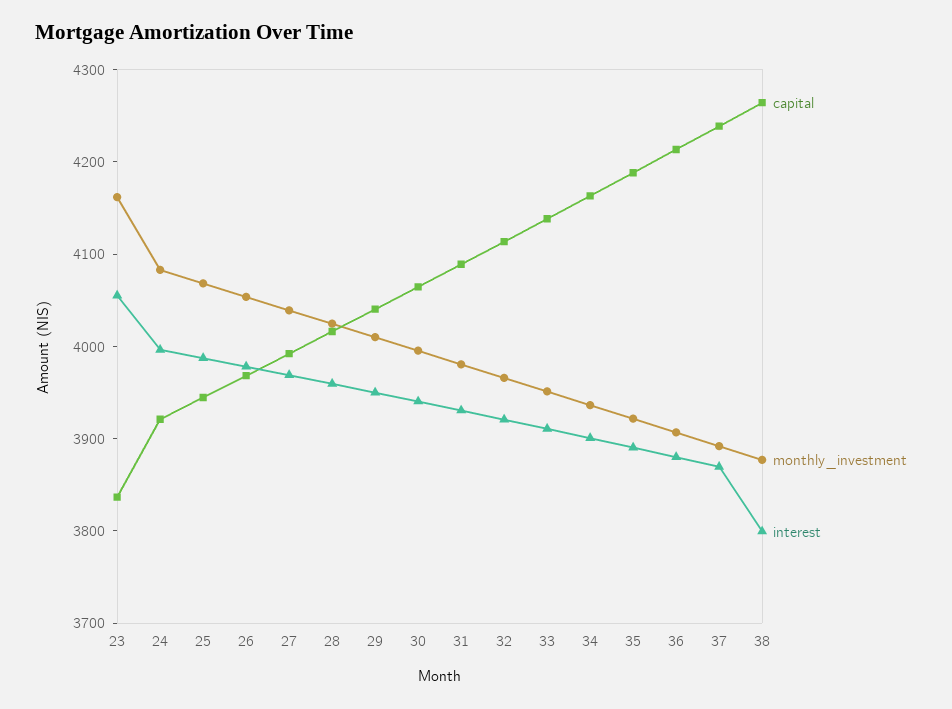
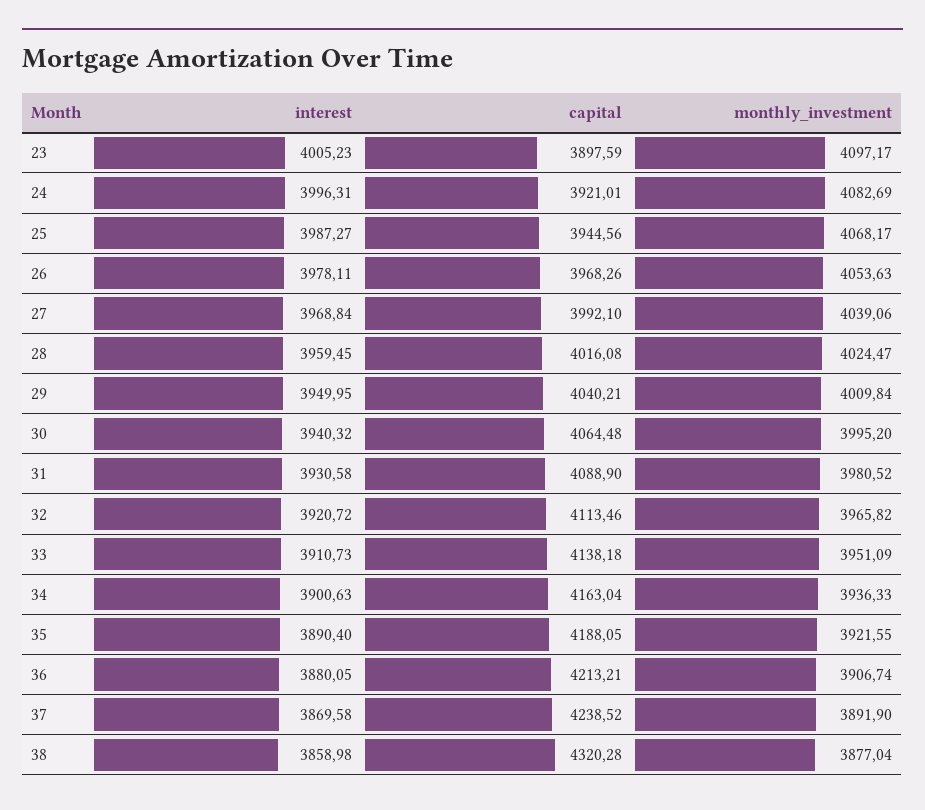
  {
    "capital": {
-     "23": 3840,
+     "23": 3897.59,
      "24": 3921.01,
      "25": 3944.56,
      "26": 3968.26,
      "27": 3992.1,
      "28": 4016.08,
      "29": 4040.21,
      "30": 4064.48,
      "31": 4088.9,
      "32": 4113.46,
      "33": 4138.18,
      "34": 4163.04,
      "35": 4188.05,
      "36": 4213.21,
      "37": 4238.52,
-     "38": 4260
+     "38": 4320.28
    },
    "monthly_investment": {
-     "23": 4160,
+     "23": 4097.17,
      "24": 4082.69,
      "25": 4068.17,
      "26": 4053.63,
      "27": 4039.06,
      "28": 4024.47,
      "29": 4009.84,
      "30": 3995.2,
      "31": 3980.52,
      "32": 3965.82,
      "33": 3951.09,
      "34": 3936.33,
      "35": 3921.55,
      "36": 3906.74,
      "37": 3891.9,
      "38": 3877.04
    },
    "interest": {
-     "23": 4060,
+     "23": 4005.23,
      "24": 3996.31,
      "25": 3987.27,
      "26": 3978.11,
      "27": 3968.84,
      "28": 3959.45,
      "29": 3949.95,
      "30": 3940.32,
      "31": 3930.58,
      "32": 3920.72,
      "33": 3910.73,
      "34": 3900.63,
      "35": 3890.4,
      "36": 3880.05,
      "37": 3869.58,
-     "38": 3800
+     "38": 3858.98
    }
  }

